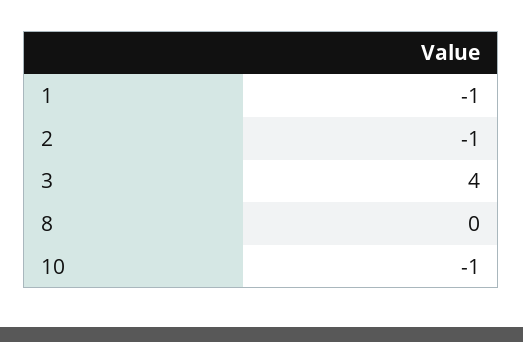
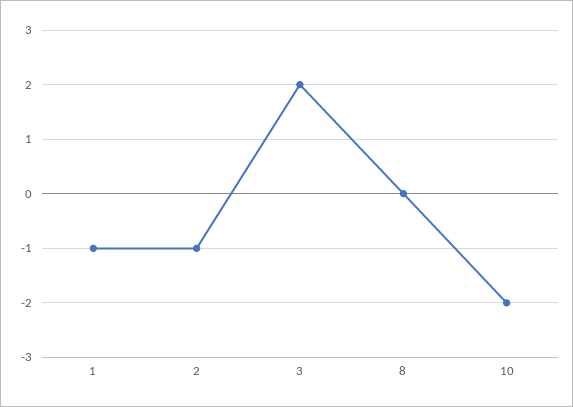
  {
    "1": -1,
    "2": -1,
-   "3": 4,
+   "3": 2,
    "8": 0,
-   "10": -1
+   "10": -2
  }

